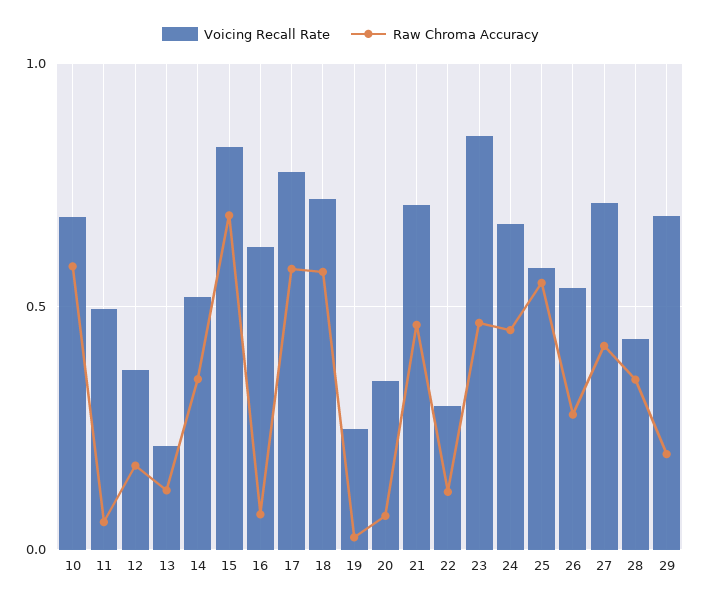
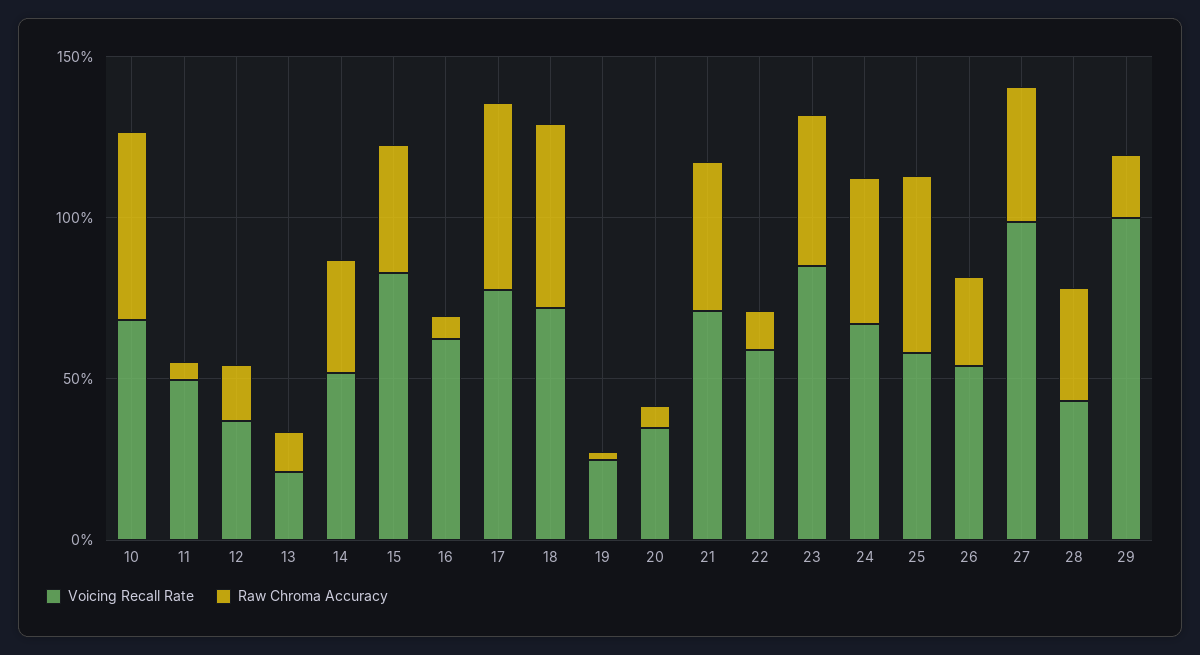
  {
    "Voicing Recall Rate": {
      "10": 0.7,
      "11": 0.5,
      "12": 0.35,
      "13": 0.2,
      "14": 0.5,
      "15": 0.85,
      "16": 0.6,
      "17": 0.8,
      "18": 0.7,
      "19": 0.25,
      "20": 0.35,
      "21": 0.7,
-     "22": 0.3,
+     "22": 0.6,
      "23": 0.85,
      "24": 0.65,
      "25": 0.6,
      "26": 0.55,
-     "27": 0.7,
+     "27": 1,
      "28": 0.45,
-     "29": 0.7
+     "29": 1
    },
    "Raw Chroma Accuracy": {
      "10": 0.6,
      "11": 0.05,
      "12": 0.15,
      "13": 0.1,
      "14": 0.35,
-     "15": 0.7,
+     "15": 0.4,
      "16": 0.05,
      "17": 0.6,
      "18": 0.55,
      "19": 0.05,
      "20": 0.05,
      "21": 0.45,
      "22": 0.1,
      "23": 0.45,
      "24": 0.45,
      "25": 0.55,
      "26": 0.3,
      "27": 0.4,
      "28": 0.35,
      "29": 0.2
    }
  }

